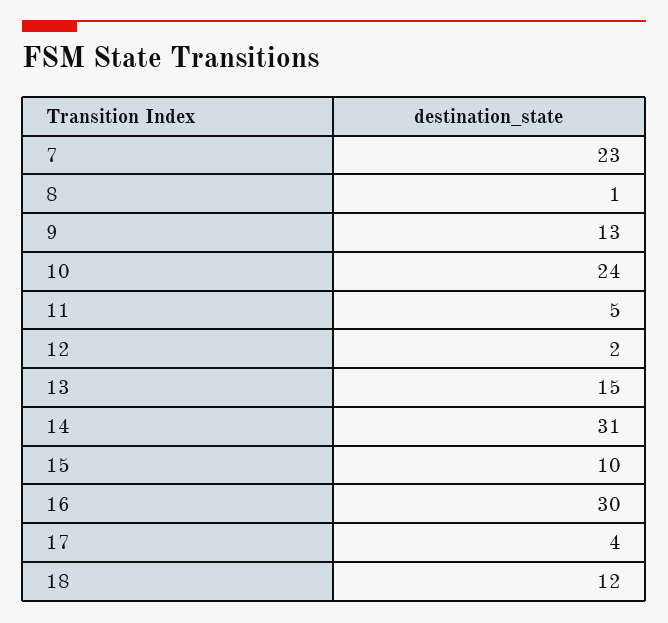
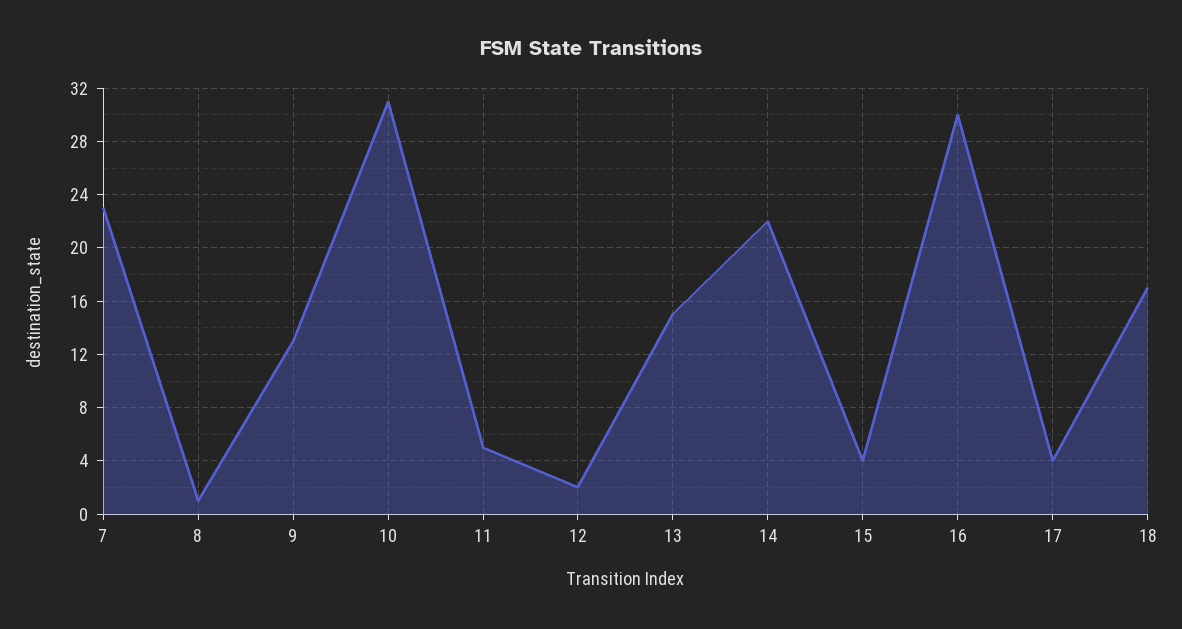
  {
    "7": 23,
    "8": 1,
    "9": 13,
-   "10": 24,
+   "10": 31,
    "11": 5,
    "12": 2,
    "13": 15,
-   "14": 31,
+   "14": 22,
-   "15": 10,
+   "15": 4,
    "16": 30,
    "17": 4,
-   "18": 12
+   "18": 17
  }

